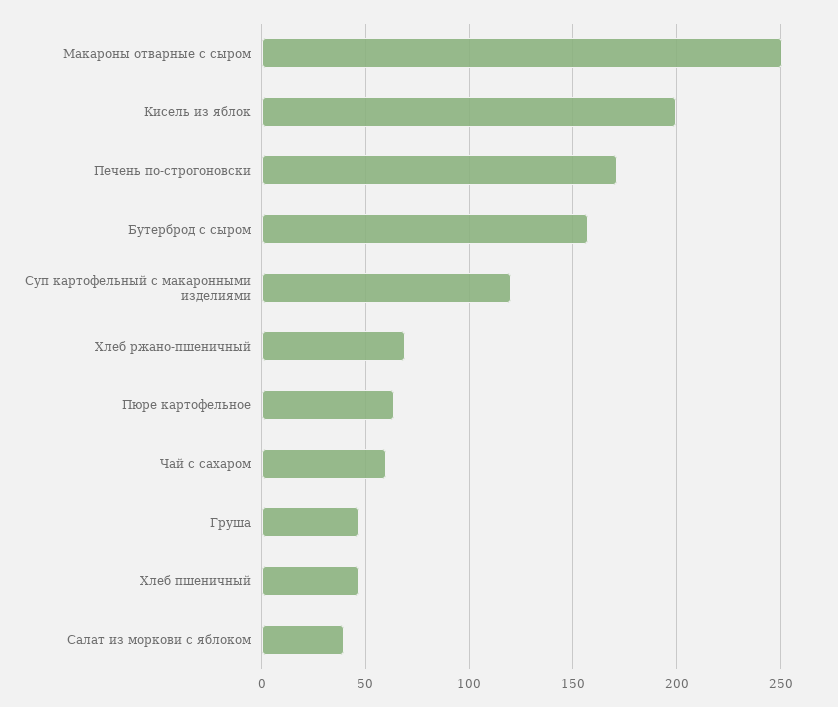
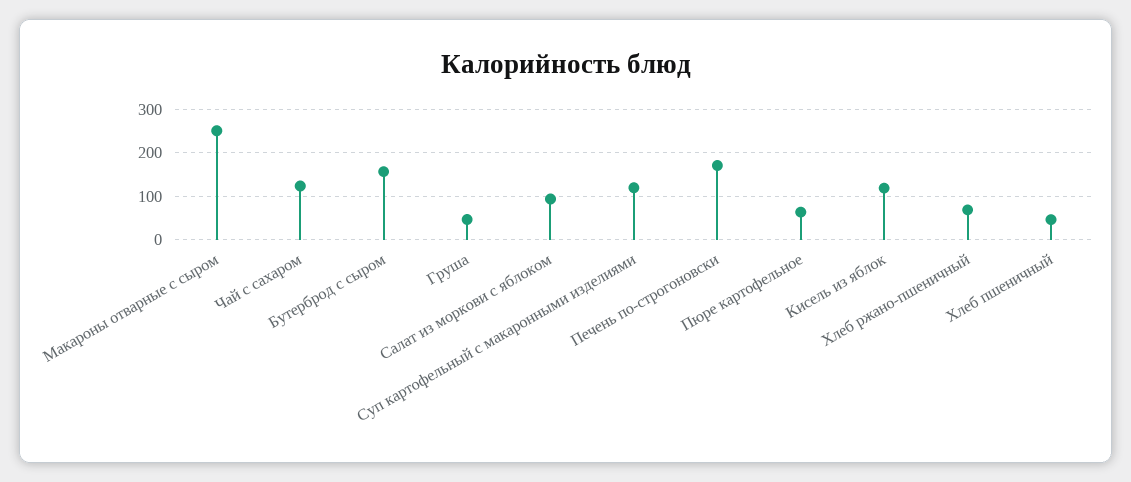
  {
    "Макароны отварные с сыром": 250,
-   "Кисель из яблок": 200,
+   "Кисель из яблок": 120,
    "Печень по-строгоновски": 170,
    "Бутерброд с сыром": 155,
    "Суп картофельный с макаронными изделиями": 120,
    "Хлеб ржано-пшеничный": 70,
    "Пюре картофельное": 65,
-   "Чай с сахаром": 60,
+   "Чай с сахаром": 120,
    "Груша": 45,
    "Хлеб пшеничный": 45,
-   "Салат из моркови с яблоком": 40
+   "Салат из моркови с яблоком": 100
  }

